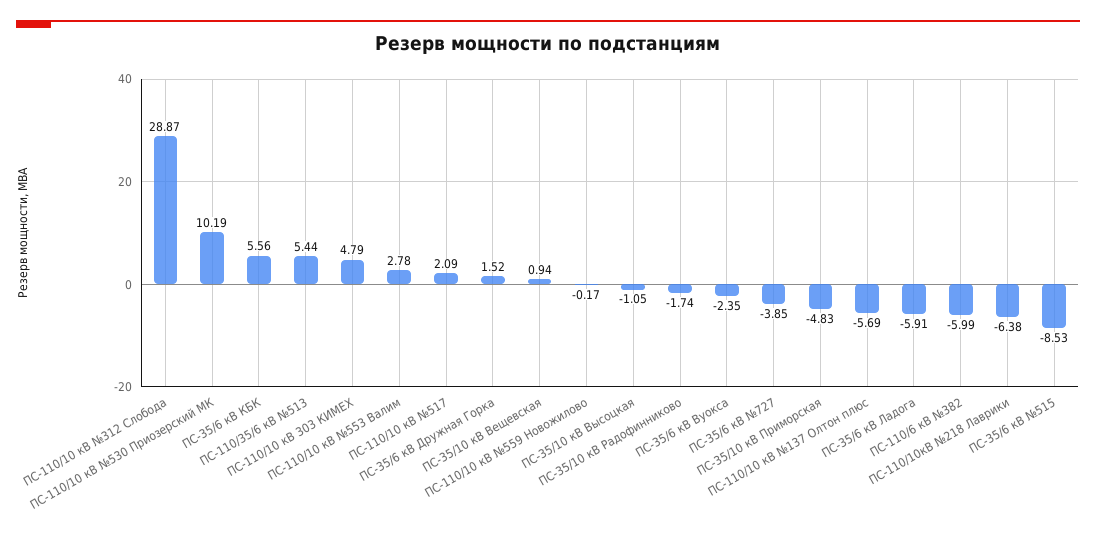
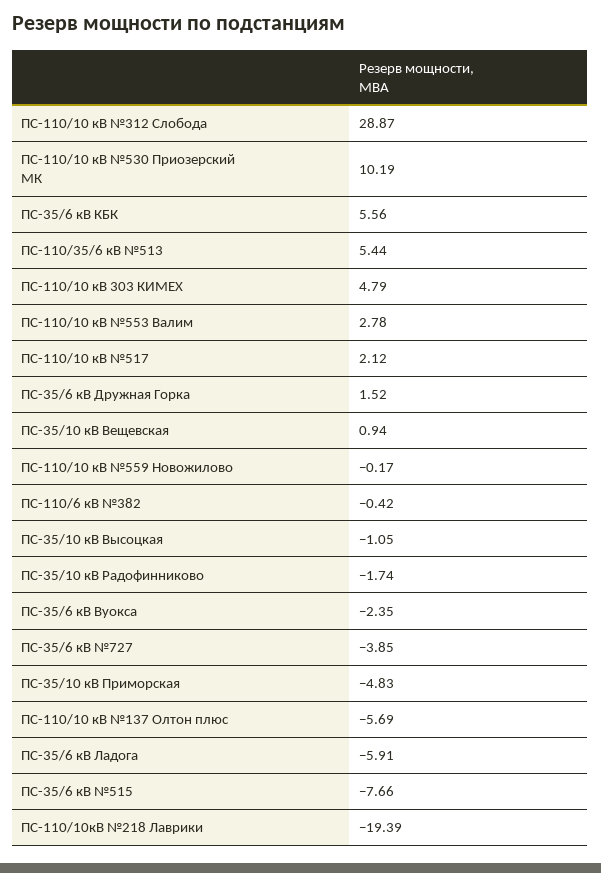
  {
    "ПС-110/10 кВ №312 Слобода": 28.87,
    "ПС-110/10 кВ №530 Приозерский МК": 10.19,
    "ПС-35/6 кВ КБК": 5.56,
    "ПС-110/35/6 кВ №513": 5.44,
    "ПС-110/10 кВ 303 КИМЕХ": 4.79,
    "ПС-110/10 кВ №553 Валим": 2.78,
-   "ПС-110/10 кВ №517": 2.09,
+   "ПС-110/10 кВ №517": 2.12,
    "ПС-35/6 кВ Дружная Горка": 1.52,
    "ПС-35/10 кВ Вещевская": 0.94,
    "ПС-110/10 кВ №559 Новожилово": -0.17,
    "ПС-35/10 кВ Высоцкая": -1.05,
    "ПС-35/10 кВ Радофинниково": -1.74,
    "ПС-35/6 кВ Вуокса": -2.35,
    "ПС-35/6 кВ №727": -3.85,
    "ПС-35/10 кВ Приморская": -4.83,
    "ПС-110/10 кВ №137 Олтон плюс": -5.69,
    "ПС-35/6 кВ Ладога": -5.91,
-   "ПС-110/6 кВ №382": -5.99,
+   "ПС-110/6 кВ №382": -0.42,
-   "ПС-110/10кВ №218 Лаврики": -6.38,
+   "ПС-110/10кВ №218 Лаврики": -19.39,
-   "ПС-35/6 кВ №515": -8.53
+   "ПС-35/6 кВ №515": -7.66
  }

